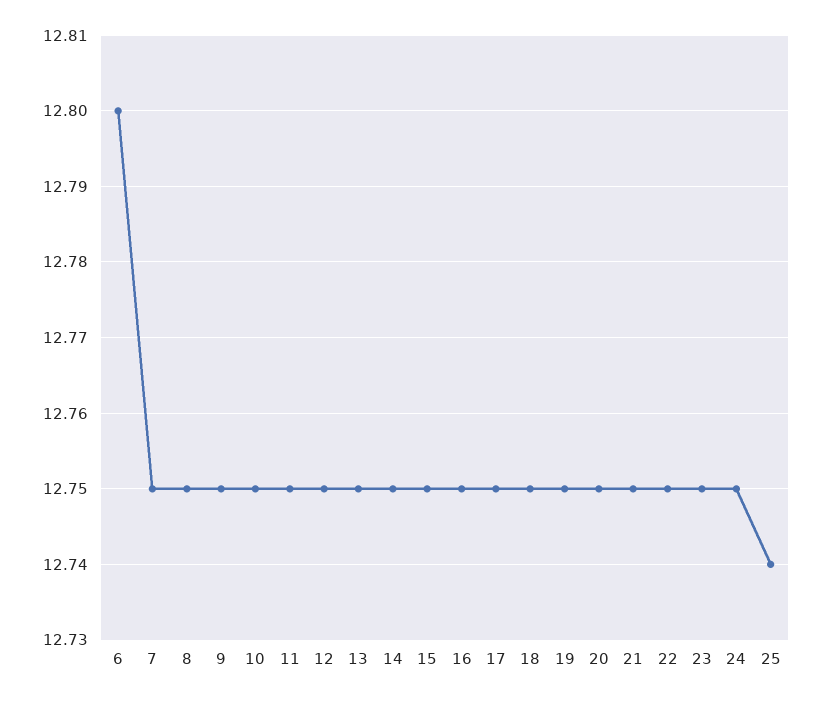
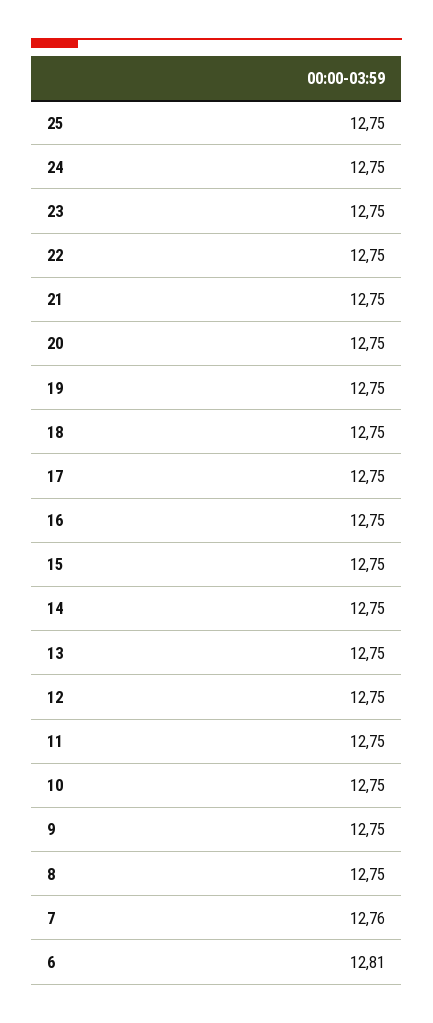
  {
-   "6": 12.8,
+   "6": 12.81,
-   "7": 12.75,
+   "7": 12.76,
    "8": 12.75,
    "9": 12.75,
    "10": 12.75,
    "11": 12.75,
    "12": 12.75,
    "13": 12.75,
    "14": 12.75,
    "15": 12.75,
    "16": 12.75,
    "17": 12.75,
    "18": 12.75,
    "19": 12.75,
    "20": 12.75,
    "21": 12.75,
    "22": 12.75,
    "23": 12.75,
    "24": 12.75,
-   "25": 12.74
+   "25": 12.75
  }

